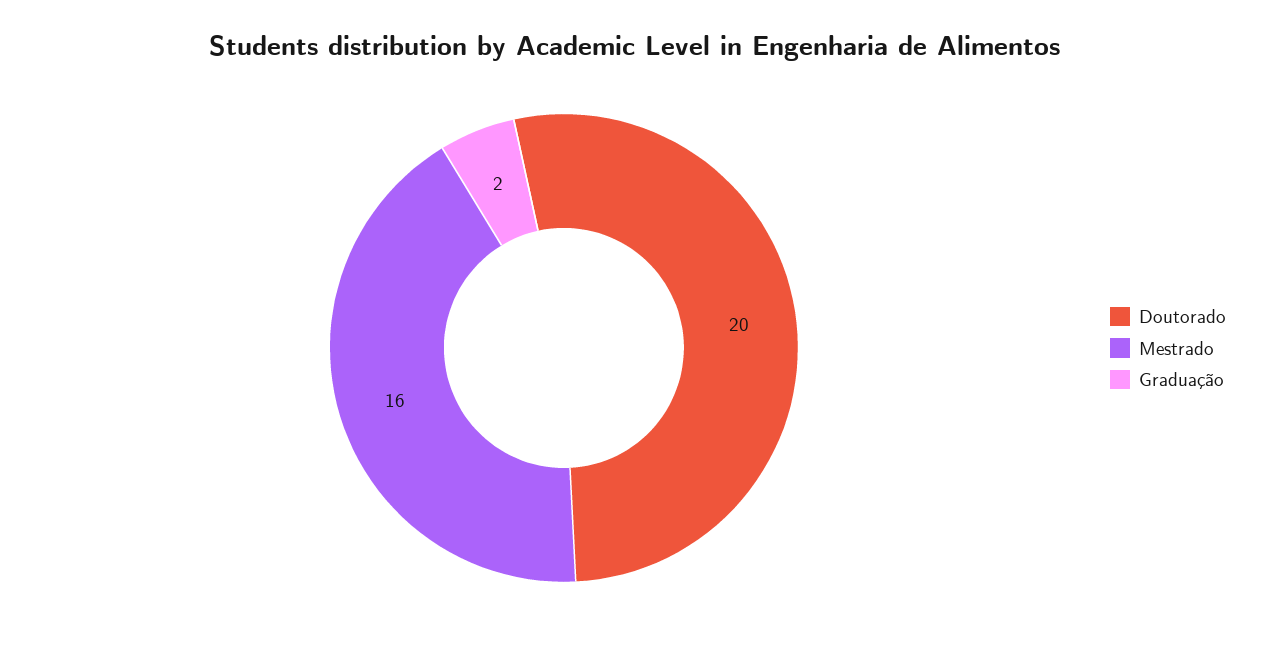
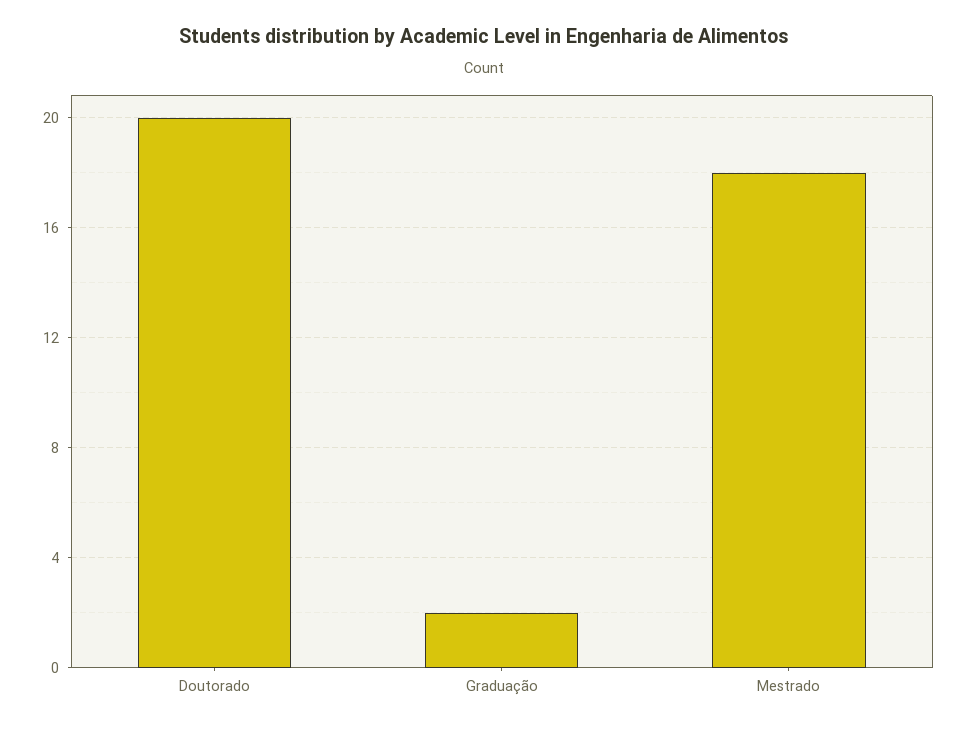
  {
    "Doutorado": 20,
-   "Mestrado": 16,
+   "Mestrado": 18,
    "Graduação": 2
  }

